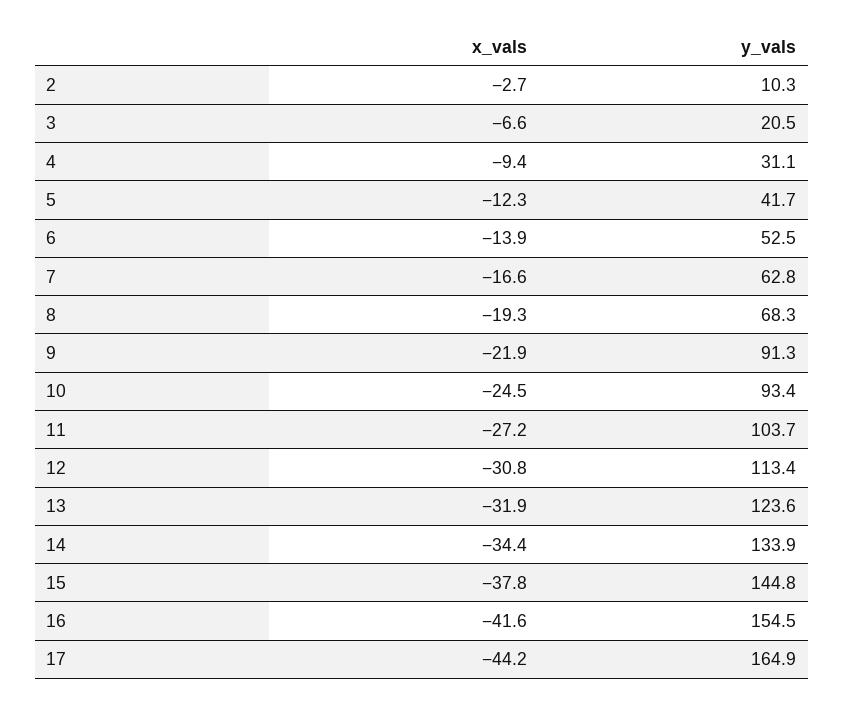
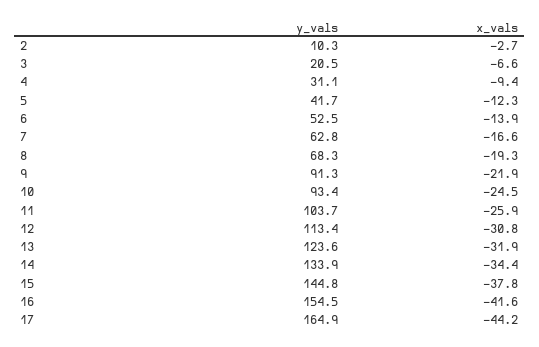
  {
    "x_vals": {
      "2": -2.7,
      "3": -6.6,
      "4": -9.4,
      "5": -12.3,
      "6": -13.9,
      "7": -16.6,
      "8": -19.3,
      "9": -21.9,
      "10": -24.5,
-     "11": -27.2,
+     "11": -25.9,
      "12": -30.8,
      "13": -31.9,
      "14": -34.4,
      "15": -37.8,
      "16": -41.6,
      "17": -44.2
    },
    "y_vals": {
      "2": 10.3,
      "3": 20.5,
      "4": 31.1,
      "5": 41.7,
      "6": 52.5,
      "7": 62.8,
      "8": 68.3,
      "9": 91.3,
      "10": 93.4,
      "11": 103.7,
      "12": 113.4,
      "13": 123.6,
      "14": 133.9,
      "15": 144.8,
      "16": 154.5,
      "17": 164.9
    }
  }

